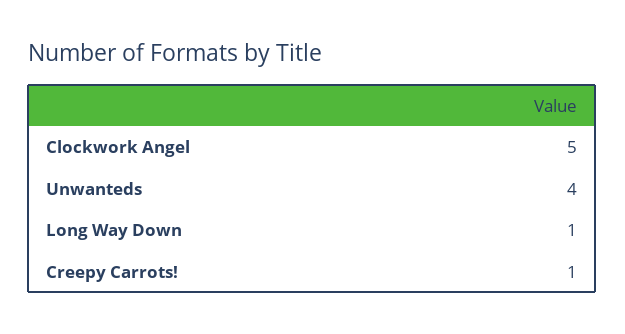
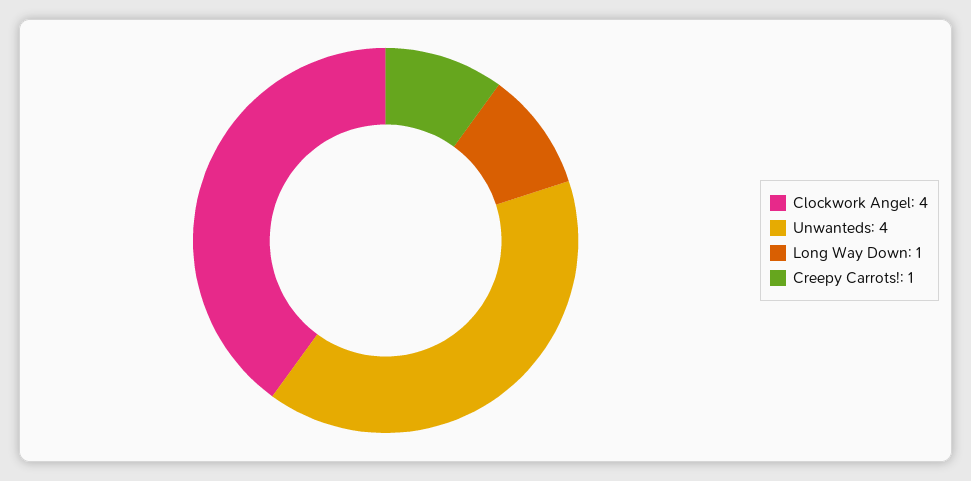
  {
-   "Clockwork Angel": 5,
+   "Clockwork Angel": 4,
    "Unwanteds": 4,
    "Long Way Down": 1,
    "Creepy Carrots!": 1
  }

